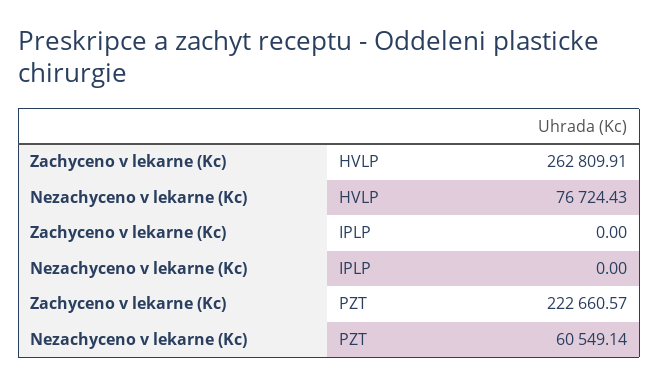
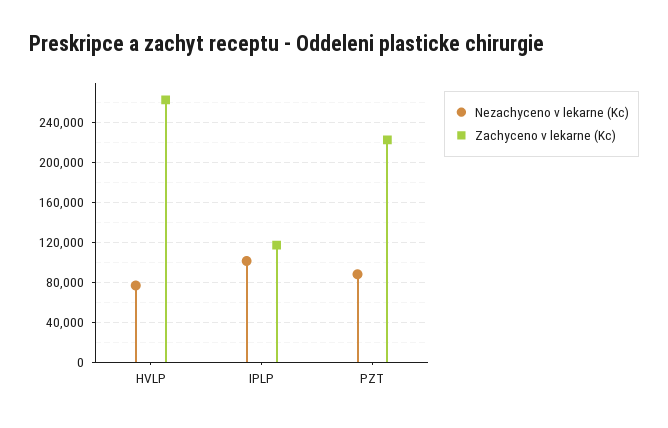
  {
    "Zachyceno v lekarne (Kc)": {
      "HVLP": 262809.91,
-     "IPLP": 0,
+     "IPLP": 120000,
      "PZT": 222660.57
    },
    "Nezachyceno v lekarne (Kc)": {
      "HVLP": 76724.43,
-     "IPLP": 0,
+     "IPLP": 100000,
-     "PZT": 60549.14
+     "PZT": 90000
    }
  }

